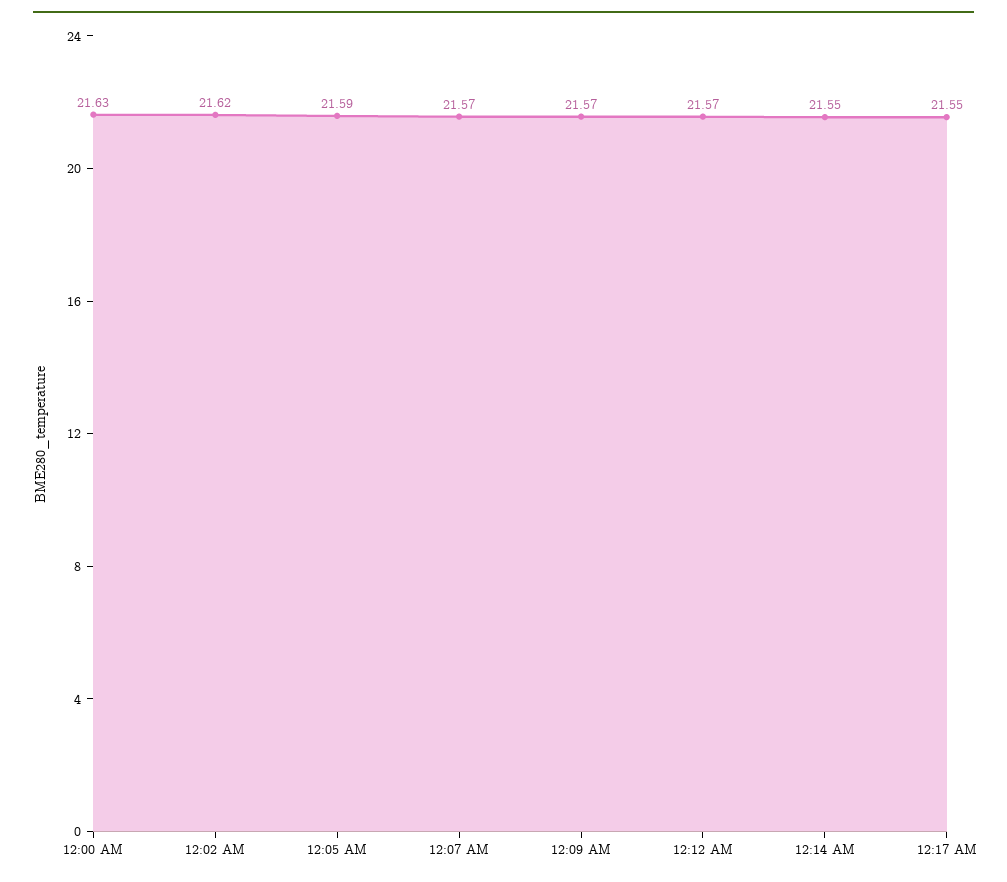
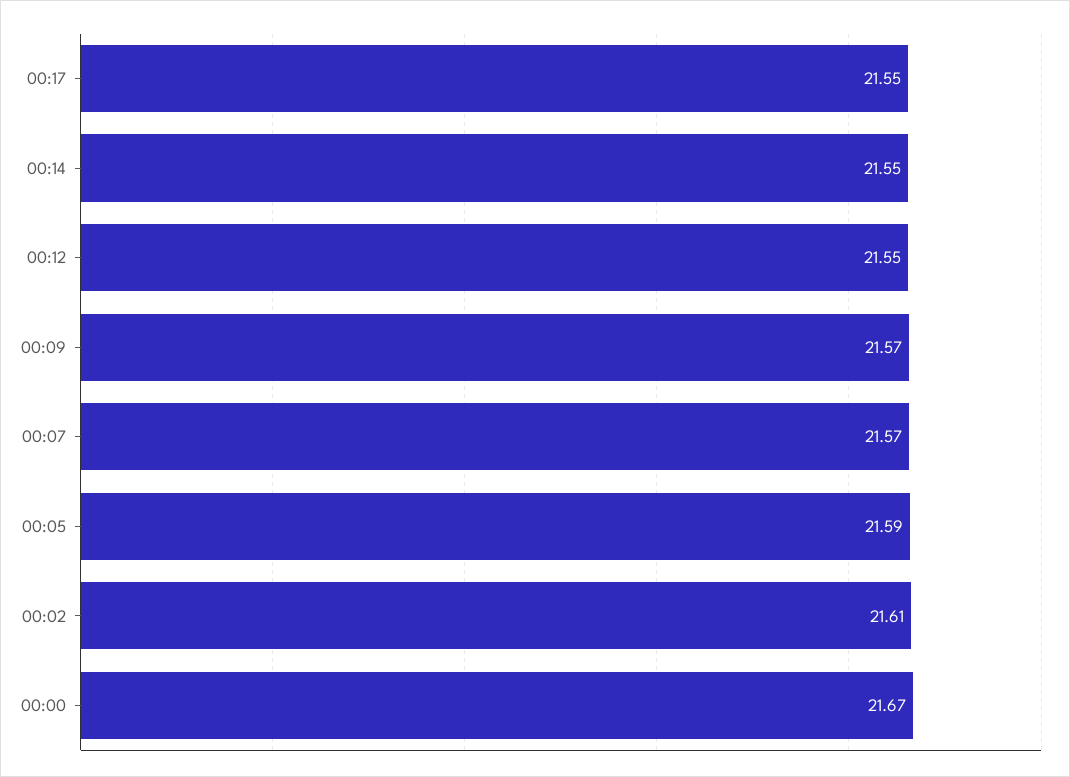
  {
-   "12:00 AM": 21.63,
+   "12:00 AM": 21.67,
-   "12:02 AM": 21.62,
+   "12:02 AM": 21.61,
    "12:05 AM": 21.59,
    "12:07 AM": 21.57,
    "12:09 AM": 21.57,
-   "12:12 AM": 21.57,
+   "12:12 AM": 21.55,
    "12:14 AM": 21.55,
    "12:17 AM": 21.55
  }

